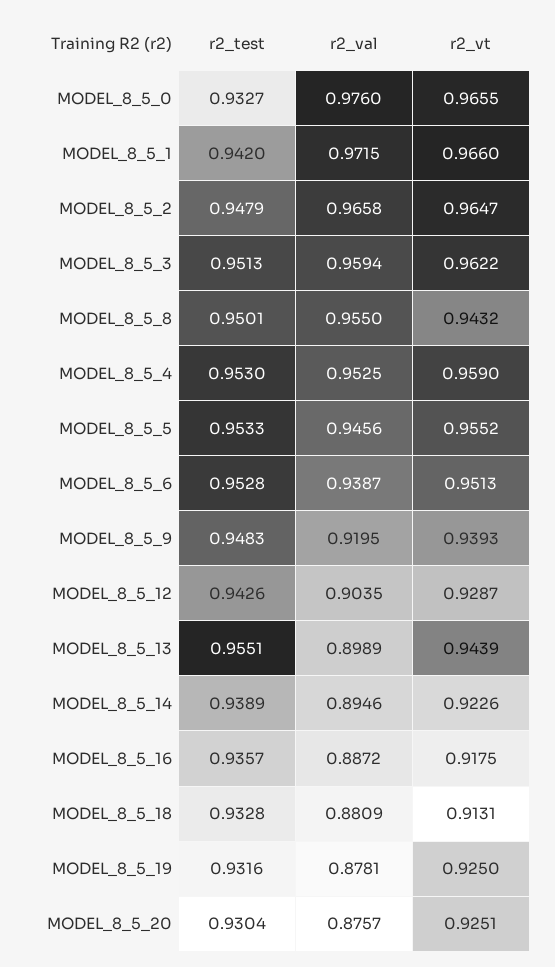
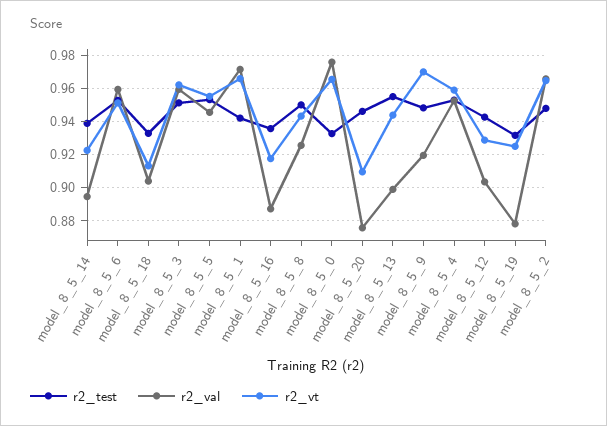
  {
    "r2_test": {
      "MODEL_8_5_0": 0.9327,
      "MODEL_8_5_1": 0.942,
      "MODEL_8_5_2": 0.9479,
      "MODEL_8_5_3": 0.9513,
      "MODEL_8_5_8": 0.9501,
      "MODEL_8_5_4": 0.953,
      "MODEL_8_5_5": 0.9533,
      "MODEL_8_5_6": 0.9528,
      "MODEL_8_5_9": 0.9483,
      "MODEL_8_5_12": 0.9426,
      "MODEL_8_5_13": 0.9551,
      "MODEL_8_5_14": 0.9389,
      "MODEL_8_5_16": 0.9357,
      "MODEL_8_5_18": 0.9328,
      "MODEL_8_5_19": 0.9316,
-     "MODEL_8_5_20": 0.9304
+     "MODEL_8_5_20": 0.945
    },
    "r2_val": {
      "MODEL_8_5_0": 0.976,
      "MODEL_8_5_1": 0.9715,
      "MODEL_8_5_2": 0.9658,
      "MODEL_8_5_3": 0.9594,
-     "MODEL_8_5_8": 0.955,
+     "MODEL_8_5_8": 0.925,
      "MODEL_8_5_4": 0.9525,
      "MODEL_8_5_5": 0.9456,
-     "MODEL_8_5_6": 0.9387,
+     "MODEL_8_5_6": 0.96,
      "MODEL_8_5_9": 0.9195,
      "MODEL_8_5_12": 0.9035,
      "MODEL_8_5_13": 0.8989,
      "MODEL_8_5_14": 0.8946,
      "MODEL_8_5_16": 0.8872,
-     "MODEL_8_5_18": 0.8809,
+     "MODEL_8_5_18": 0.905,
      "MODEL_8_5_19": 0.8781,
      "MODEL_8_5_20": 0.8757
    },
    "r2_vt": {
      "MODEL_8_5_0": 0.9655,
      "MODEL_8_5_1": 0.966,
      "MODEL_8_5_2": 0.9647,
      "MODEL_8_5_3": 0.9622,
      "MODEL_8_5_8": 0.9432,
      "MODEL_8_5_4": 0.959,
      "MODEL_8_5_5": 0.9552,
      "MODEL_8_5_6": 0.9513,
-     "MODEL_8_5_9": 0.9393,
+     "MODEL_8_5_9": 0.97,
      "MODEL_8_5_12": 0.9287,
      "MODEL_8_5_13": 0.9439,
      "MODEL_8_5_14": 0.9226,
      "MODEL_8_5_16": 0.9175,
      "MODEL_8_5_18": 0.9131,
      "MODEL_8_5_19": 0.925,
-     "MODEL_8_5_20": 0.9251
+     "MODEL_8_5_20": 0.91
    }
  }

